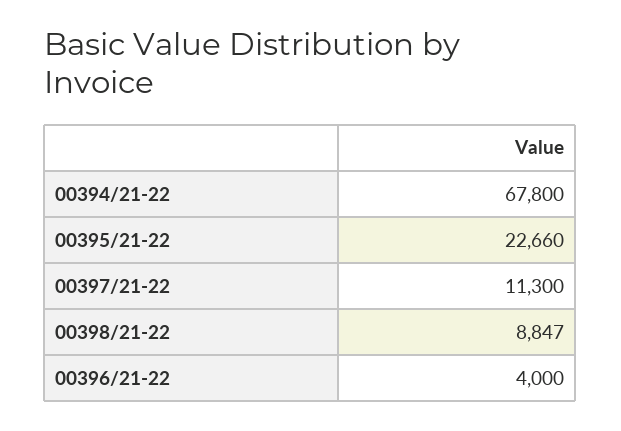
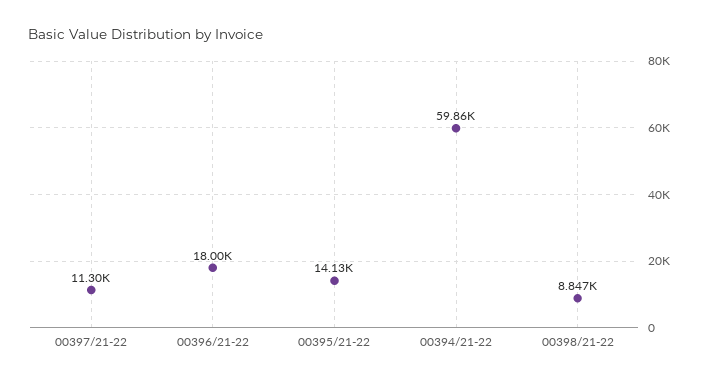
  {
-   "00394/21-22": 67800,
+   "00394/21-22": 59860,
-   "00395/21-22": 22660,
+   "00395/21-22": 14130,
    "00397/21-22": 11300,
    "00398/21-22": 8847,
-   "00396/21-22": 4000
+   "00396/21-22": 18000
  }

